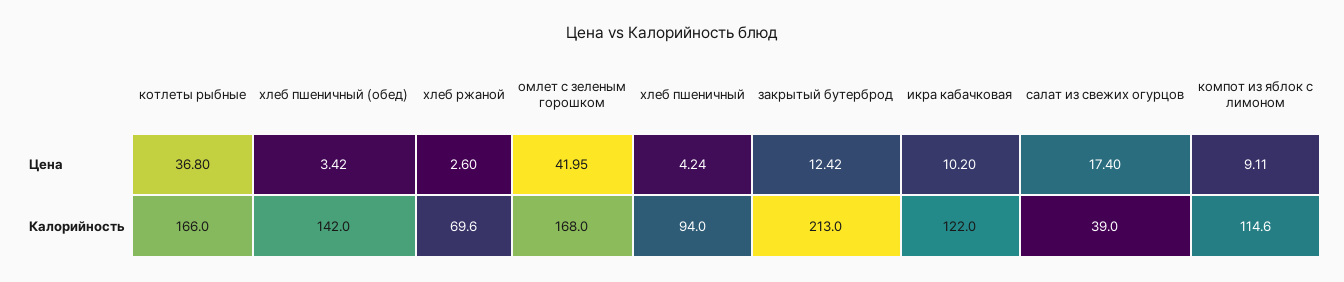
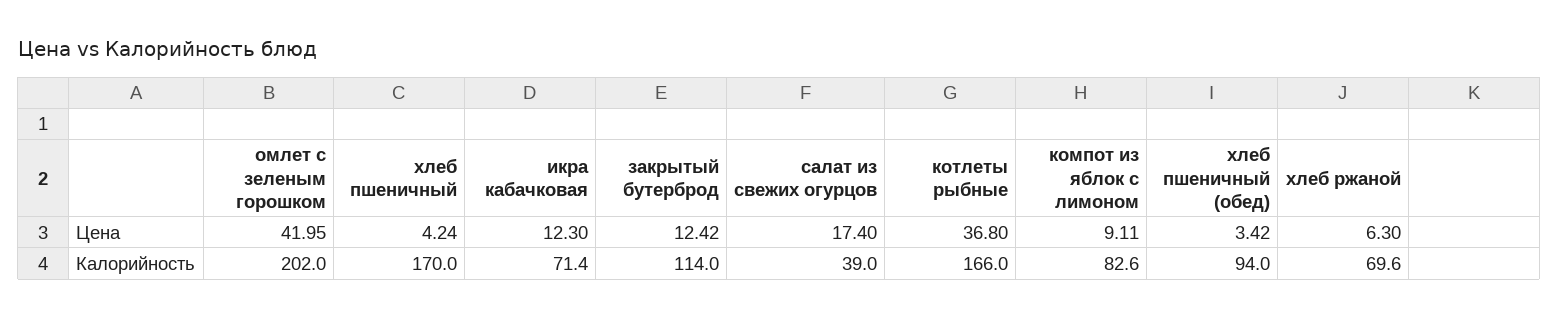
  {
    "котлеты рыбные": {
      "Цена": 36.8,
      "Калорийность": 166
    },
    "хлеб пшеничный (обед)": {
      "Цена": 3.42,
-     "Калорийность": 142
+     "Калорийность": 94
    },
    "хлеб ржаной": {
-     "Цена": 2.6,
+     "Цена": 6.3,
      "Калорийность": 69.6
    },
    "омлет с зеленым горошком": {
      "Цена": 41.95,
-     "Калорийность": 168
+     "Калорийность": 202
    },
    "хлеб пшеничный": {
      "Цена": 4.24,
-     "Калорийность": 94
+     "Калорийность": 170
    },
    "закрытый бутерброд": {
      "Цена": 12.42,
-     "Калорийность": 213
+     "Калорийность": 114
    },
    "икра кабачковая": {
-     "Цена": 10.2,
+     "Цена": 12.3,
-     "Калорийность": 122
+     "Калорийность": 71.4
    },
    "салат из свежих огурцов": {
      "Цена": 17.4,
      "Калорийность": 39
    },
    "компот из яблок с лимоном": {
      "Цена": 9.11,
-     "Калорийность": 114.6
+     "Калорийность": 82.6
    }
  }

